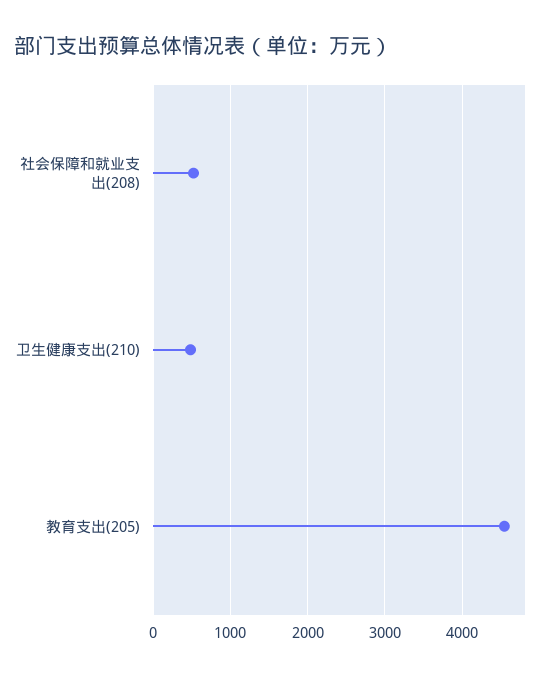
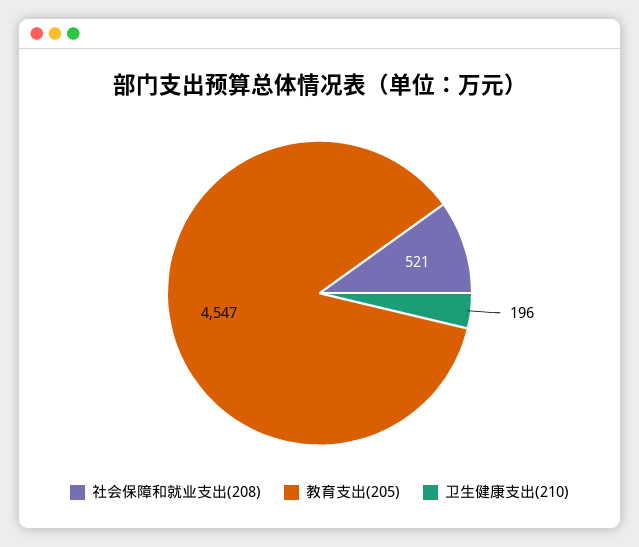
  {
    "社会保障和就业支出(208)": 521,
-   "卫生健康支出(210)": 500,
+   "卫生健康支出(210)": 196,
    "教育支出(205)": 4547
  }

